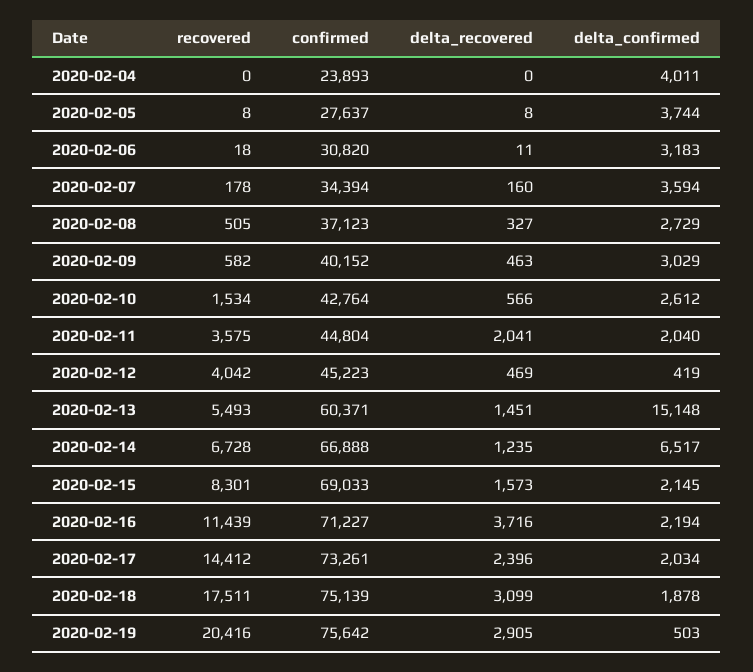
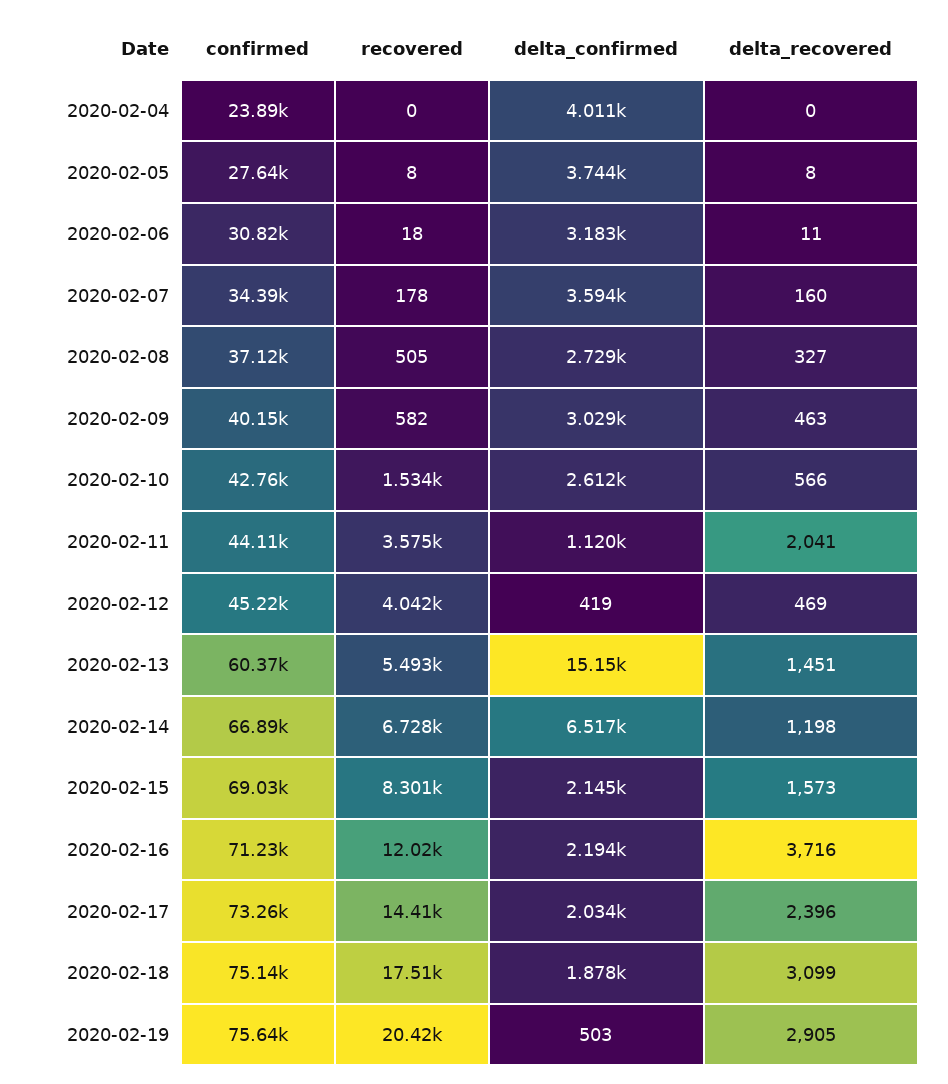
  {
    "recovered": {
      "2020-02-04": 0,
      "2020-02-05": 8,
      "2020-02-06": 18,
      "2020-02-07": 178,
      "2020-02-08": 505,
      "2020-02-09": 582,
      "2020-02-10": 1534,
      "2020-02-11": 3575,
      "2020-02-12": 4042,
      "2020-02-13": 5493,
      "2020-02-14": 6728,
      "2020-02-15": 8301,
-     "2020-02-16": 11439,
+     "2020-02-16": 12020,
      "2020-02-17": 14412,
      "2020-02-18": 17511,
      "2020-02-19": 20416
    },
    "confirmed": {
      "2020-02-04": 23893,
      "2020-02-05": 27637,
      "2020-02-06": 30820,
      "2020-02-07": 34394,
      "2020-02-08": 37123,
      "2020-02-09": 40152,
      "2020-02-10": 42764,
-     "2020-02-11": 44804,
+     "2020-02-11": 44110,
      "2020-02-12": 45223,
      "2020-02-13": 60371,
      "2020-02-14": 66888,
      "2020-02-15": 69033,
      "2020-02-16": 71227,
      "2020-02-17": 73261,
      "2020-02-18": 75139,
      "2020-02-19": 75642
    },
    "delta_recovered": {
      "2020-02-04": 0,
      "2020-02-05": 8,
      "2020-02-06": 11,
      "2020-02-07": 160,
      "2020-02-08": 327,
      "2020-02-09": 463,
      "2020-02-10": 566,
      "2020-02-11": 2041,
      "2020-02-12": 469,
      "2020-02-13": 1451,
-     "2020-02-14": 1235,
+     "2020-02-14": 1198,
      "2020-02-15": 1573,
      "2020-02-16": 3716,
      "2020-02-17": 2396,
      "2020-02-18": 3099,
      "2020-02-19": 2905
    },
    "delta_confirmed": {
      "2020-02-04": 4011,
      "2020-02-05": 3744,
      "2020-02-06": 3183,
      "2020-02-07": 3594,
      "2020-02-08": 2729,
      "2020-02-09": 3029,
      "2020-02-10": 2612,
-     "2020-02-11": 2040,
+     "2020-02-11": 1120,
      "2020-02-12": 419,
      "2020-02-13": 15148,
      "2020-02-14": 6517,
      "2020-02-15": 2145,
      "2020-02-16": 2194,
      "2020-02-17": 2034,
      "2020-02-18": 1878,
      "2020-02-19": 503
    }
  }

